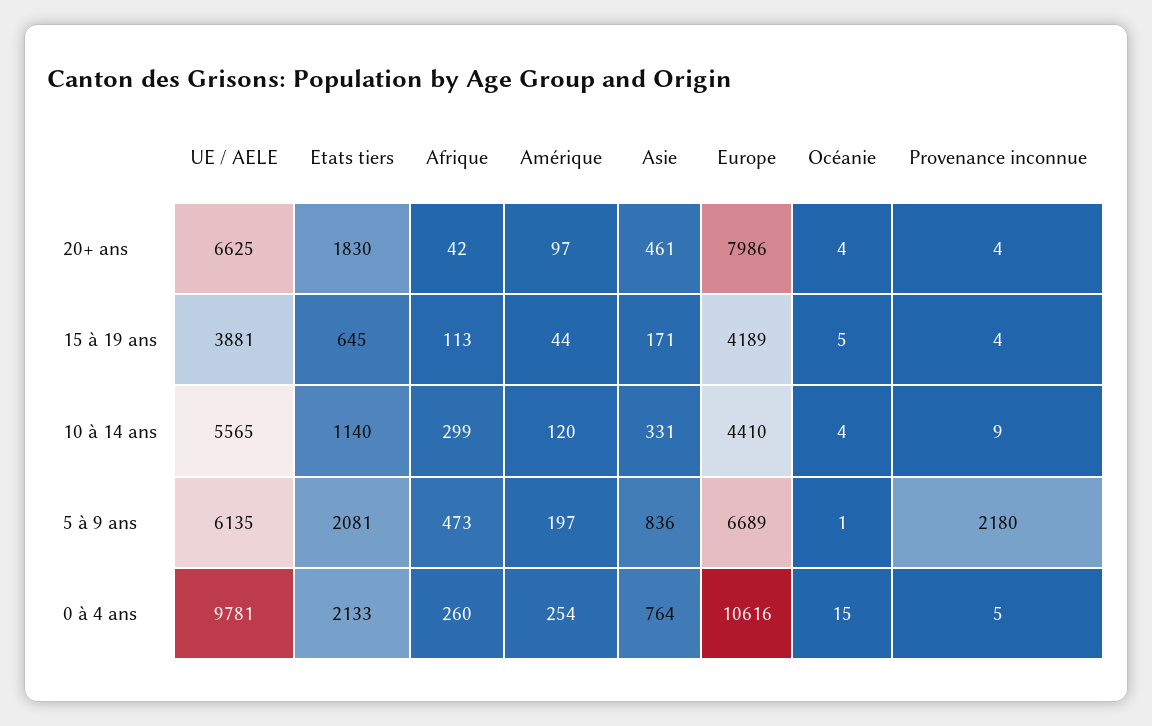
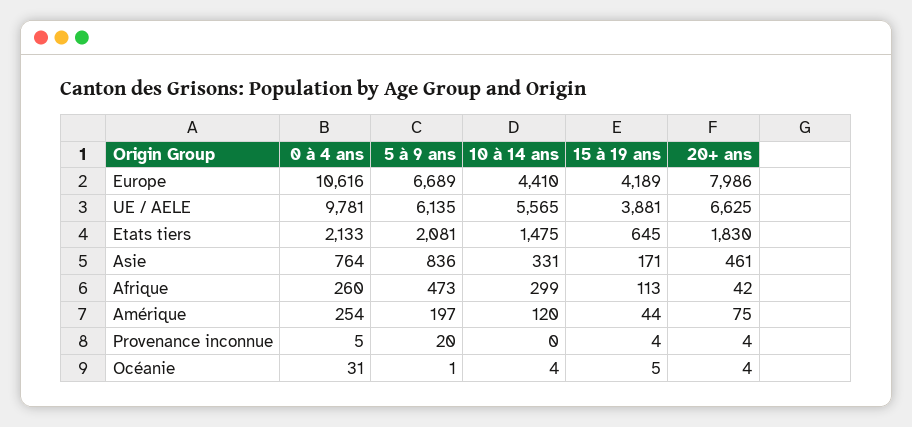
  {
    "UE / AELE": {
      "20+ ans": 6625,
      "15 à 19 ans": 3881,
      "10 à 14 ans": 5565,
      "5 à 9 ans": 6135,
      "0 à 4 ans": 9781
    },
    "Etats tiers": {
      "20+ ans": 1830,
      "15 à 19 ans": 645,
-     "10 à 14 ans": 1140,
+     "10 à 14 ans": 1475,
      "5 à 9 ans": 2081,
      "0 à 4 ans": 2133
    },
    "Afrique": {
      "20+ ans": 42,
      "15 à 19 ans": 113,
      "10 à 14 ans": 299,
      "5 à 9 ans": 473,
      "0 à 4 ans": 260
    },
    "Amérique": {
-     "20+ ans": 97,
+     "20+ ans": 75,
      "15 à 19 ans": 44,
      "10 à 14 ans": 120,
      "5 à 9 ans": 197,
      "0 à 4 ans": 254
    },
    "Asie": {
      "20+ ans": 461,
      "15 à 19 ans": 171,
      "10 à 14 ans": 331,
      "5 à 9 ans": 836,
      "0 à 4 ans": 764
    },
    "Europe": {
      "20+ ans": 7986,
      "15 à 19 ans": 4189,
      "10 à 14 ans": 4410,
      "5 à 9 ans": 6689,
      "0 à 4 ans": 10616
    },
    "Océanie": {
      "20+ ans": 4,
      "15 à 19 ans": 5,
      "10 à 14 ans": 4,
      "5 à 9 ans": 1,
-     "0 à 4 ans": 15
+     "0 à 4 ans": 31
    },
    "Provenance inconnue": {
      "20+ ans": 4,
      "15 à 19 ans": 4,
-     "10 à 14 ans": 9,
+     "10 à 14 ans": 0,
-     "5 à 9 ans": 2180,
+     "5 à 9 ans": 20,
      "0 à 4 ans": 5
    }
  }

